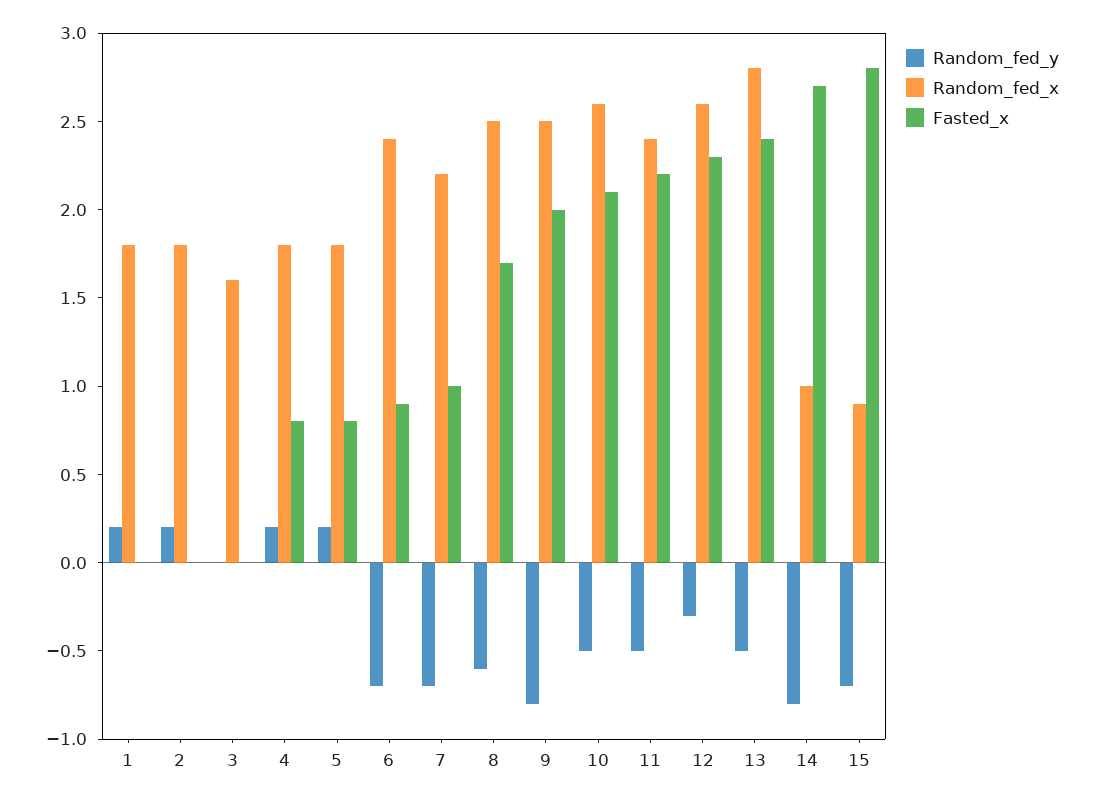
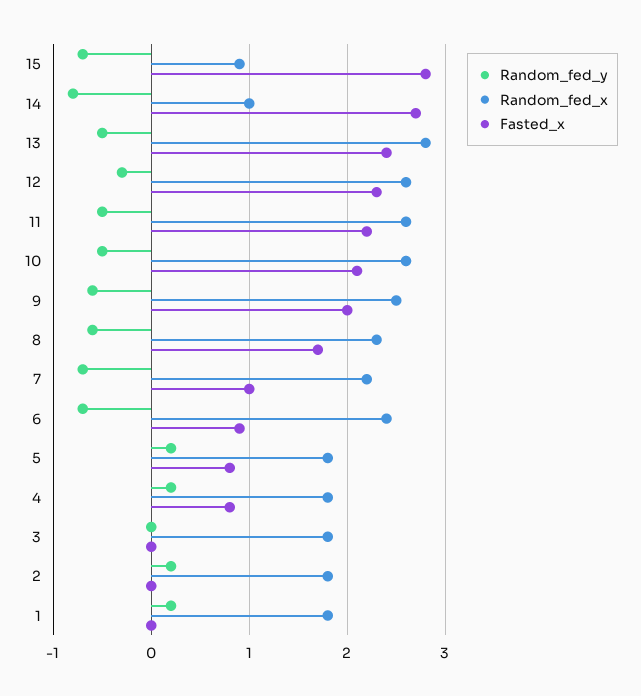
  {
    "Random_fed_y": {
      "1": 0.2,
      "2": 0.2,
      "3": 0,
      "4": 0.2,
      "5": 0.2,
      "6": -0.7,
      "7": -0.7,
      "8": -0.6,
-     "9": -0.8,
+     "9": -0.6,
      "10": -0.5,
      "11": -0.5,
      "12": -0.3,
      "13": -0.5,
      "14": -0.8,
      "15": -0.7
    },
    "Random_fed_x": {
      "1": 1.8,
      "2": 1.8,
-     "3": 1.6,
+     "3": 1.8,
      "4": 1.8,
      "5": 1.8,
      "6": 2.4,
      "7": 2.2,
-     "8": 2.5,
+     "8": 2.3,
      "9": 2.5,
      "10": 2.6,
-     "11": 2.4,
+     "11": 2.6,
      "12": 2.6,
      "13": 2.8,
      "14": 1,
      "15": 0.9
    },
    "Fasted_x": {
      "1": 0,
      "2": 0,
      "3": 0,
      "4": 0.8,
      "5": 0.8,
      "6": 0.9,
      "7": 1,
      "8": 1.7,
      "9": 2,
      "10": 2.1,
      "11": 2.2,
      "12": 2.3,
      "13": 2.4,
      "14": 2.7,
      "15": 2.8
    }
  }

